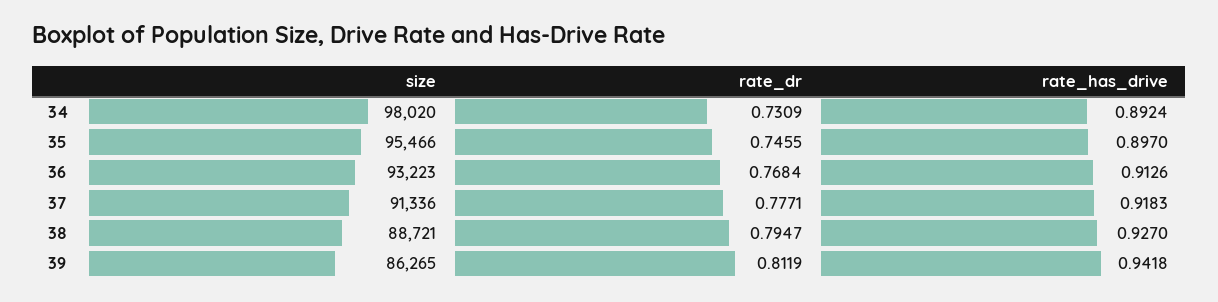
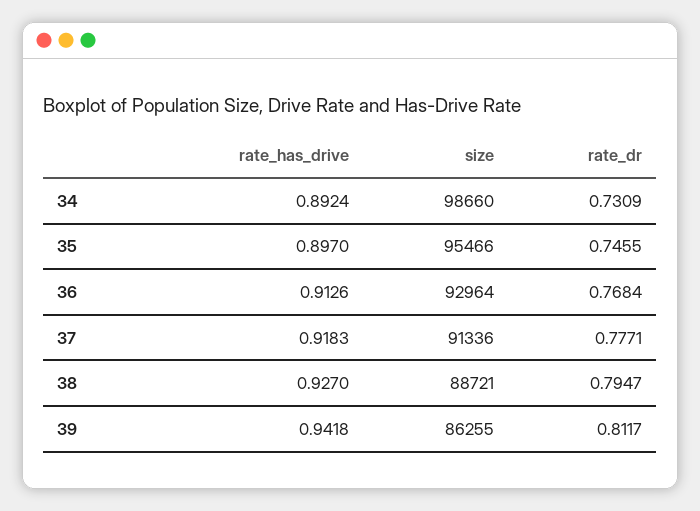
  {
    "size": {
-     "34": 98020,
+     "34": 98660,
      "35": 95466,
-     "36": 93223,
+     "36": 92964,
      "37": 91336,
      "38": 88721,
-     "39": 86265
+     "39": 86255
    },
    "rate_dr": {
      "34": 0.7309,
      "35": 0.7455,
      "36": 0.7684,
      "37": 0.7771,
      "38": 0.7947,
-     "39": 0.8119
+     "39": 0.8117
    },
    "rate_has_drive": {
      "34": 0.8924,
      "35": 0.897,
      "36": 0.9126,
      "37": 0.9183,
      "38": 0.927,
      "39": 0.9418
    }
  }

